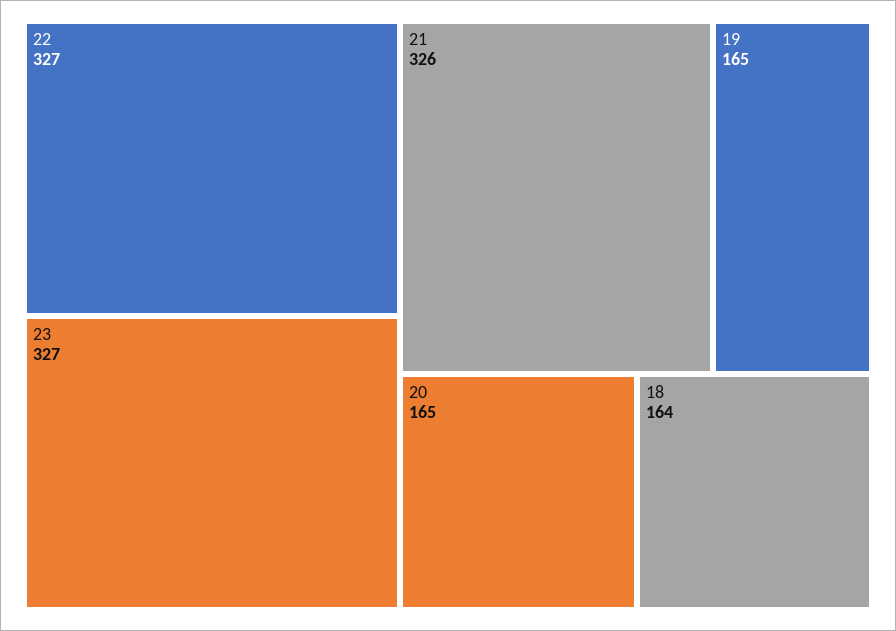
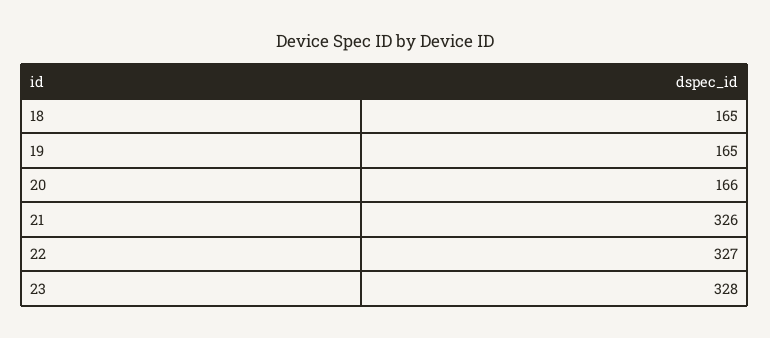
  {
    "22": 327,
-   "23": 327,
+   "23": 328,
    "21": 326,
    "19": 165,
-   "20": 165,
+   "20": 166,
-   "18": 164
+   "18": 165
  }

